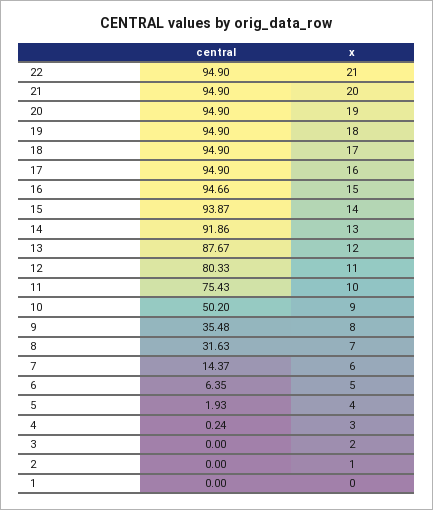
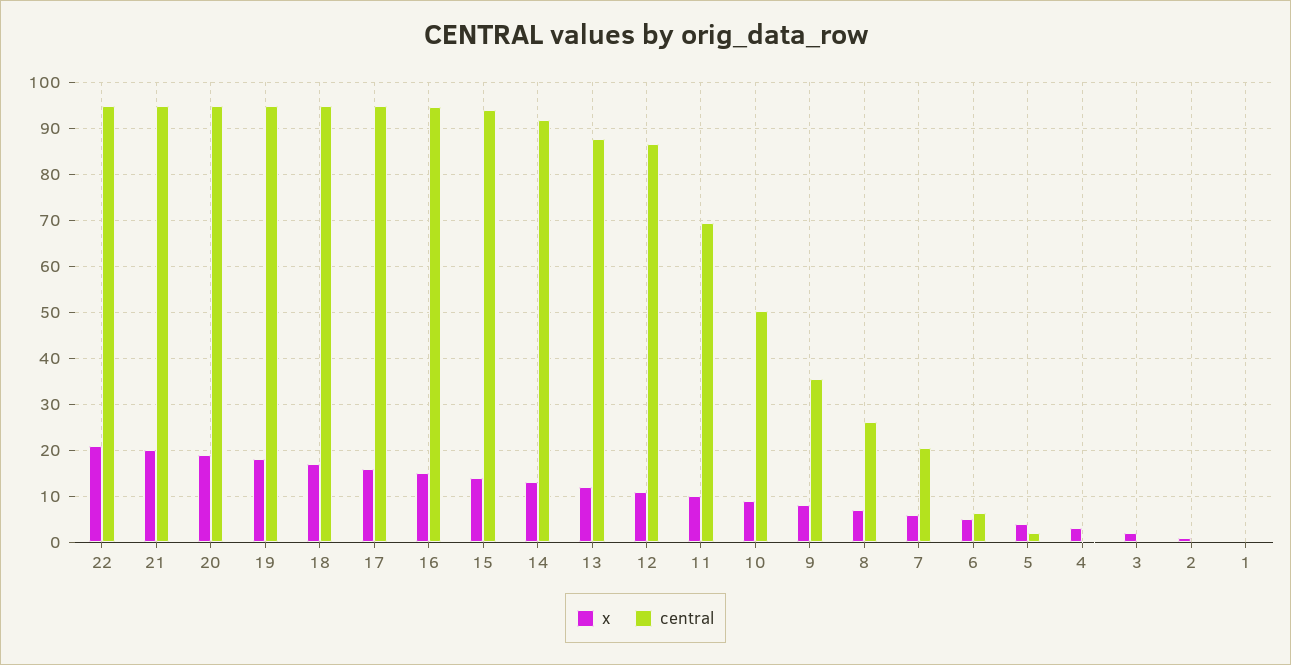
  {
    "central": {
      "22": 94.9,
      "21": 94.9,
      "20": 94.9,
      "19": 94.9,
      "18": 94.9,
      "17": 94.9,
      "16": 94.66,
      "15": 93.87,
      "14": 91.86,
      "13": 87.67,
-     "12": 80.33,
+     "12": 86,
-     "11": 75.43,
+     "11": 70,
      "10": 50.2,
      "9": 35.48,
-     "8": 31.63,
+     "8": 26,
-     "7": 14.37,
+     "7": 20,
      "6": 6.35,
      "5": 1.93,
      "4": 0.24,
      "3": 0,
      "2": 0,
      "1": 0
    },
    "x": {
      "22": 21,
      "21": 20,
      "20": 19,
      "19": 18,
      "18": 17,
      "17": 16,
      "16": 15,
      "15": 14,
      "14": 13,
      "13": 12,
      "12": 11,
      "11": 10,
      "10": 9,
      "9": 8,
      "8": 7,
      "7": 6,
      "6": 5,
      "5": 4,
      "4": 3,
      "3": 2,
      "2": 1,
      "1": 0
    }
  }

